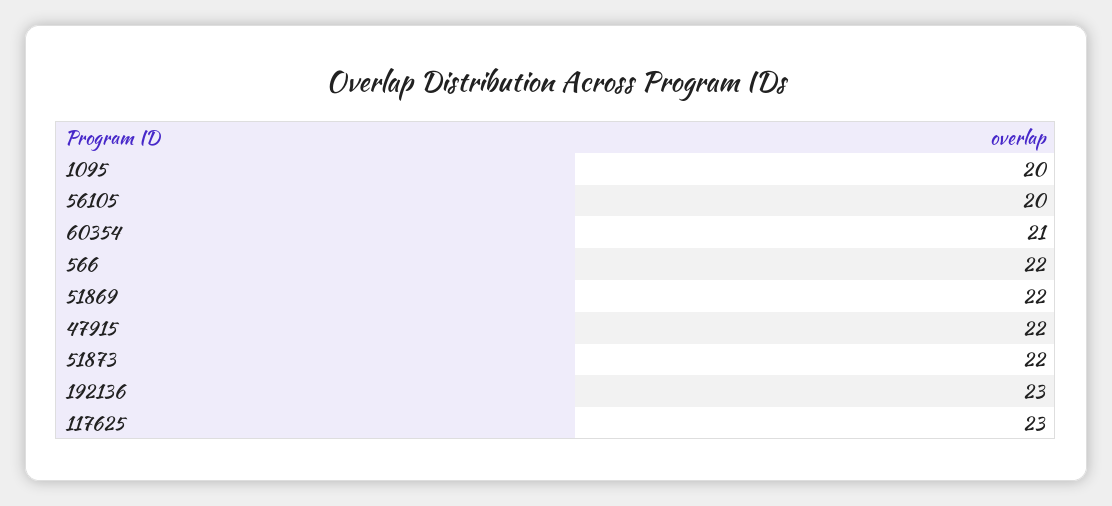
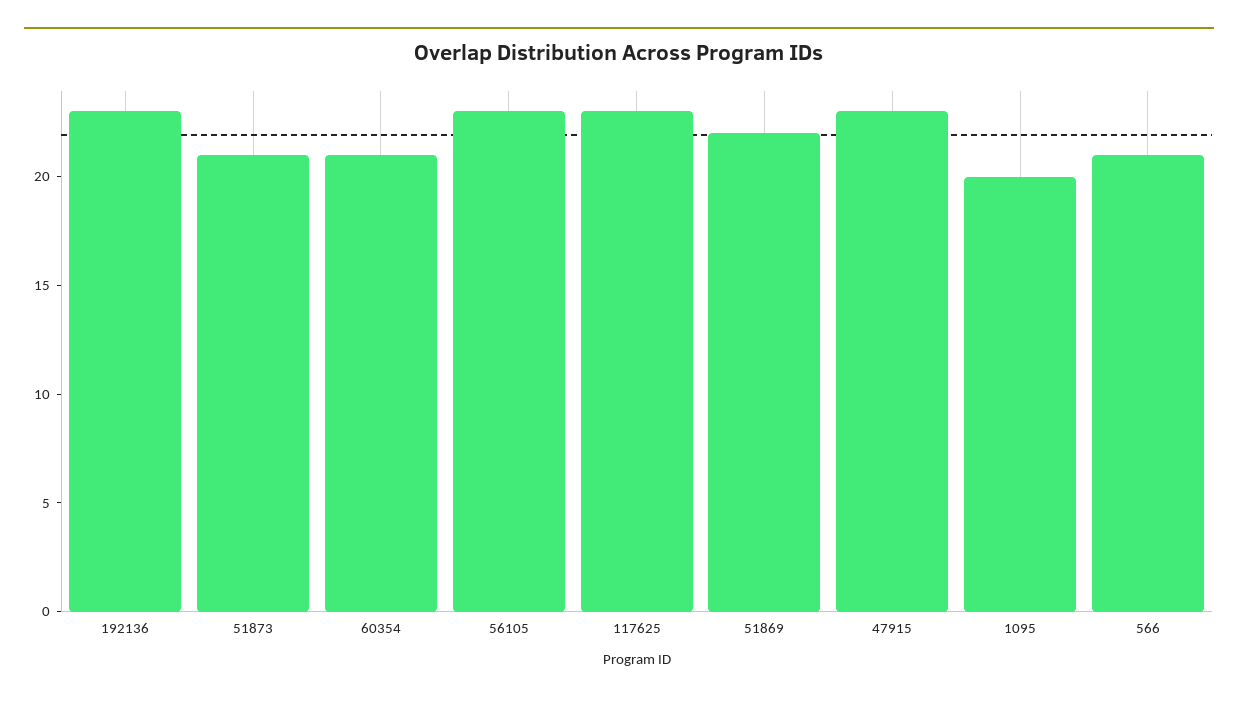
  {
    "1095": 20,
-   "56105": 20,
+   "56105": 23,
    "60354": 21,
-   "566": 22,
+   "566": 21,
    "51869": 22,
-   "47915": 22,
+   "47915": 23,
-   "51873": 22,
+   "51873": 21,
    "192136": 23,
    "117625": 23
  }

